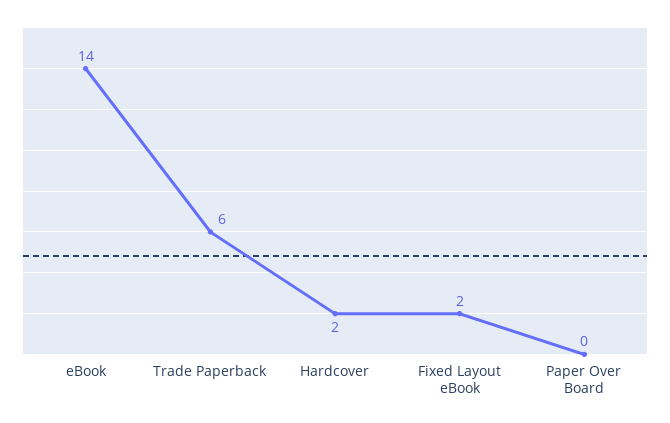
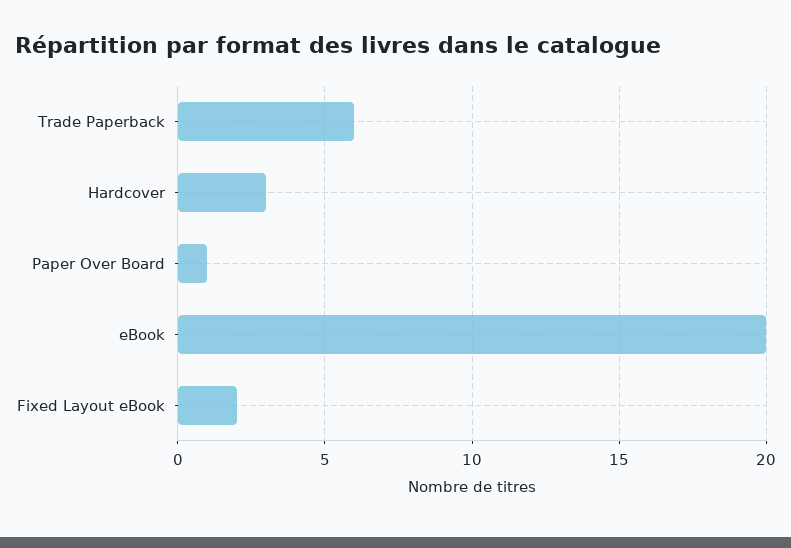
  {
-   "eBook": 14,
+   "eBook": 20,
    "Trade Paperback": 6,
-   "Hardcover": 2,
+   "Hardcover": 3,
    "Fixed Layout eBook": 2,
-   "Paper Over Board": 0
+   "Paper Over Board": 1
  }

